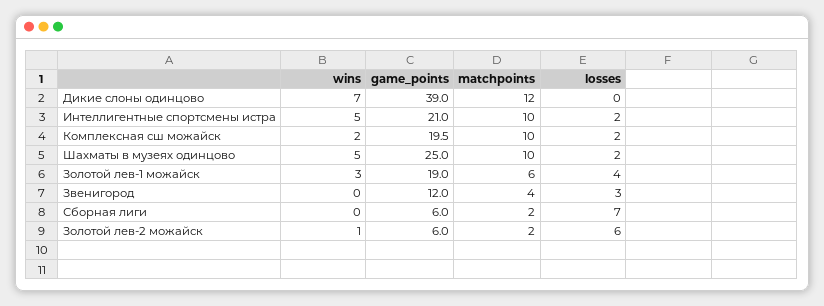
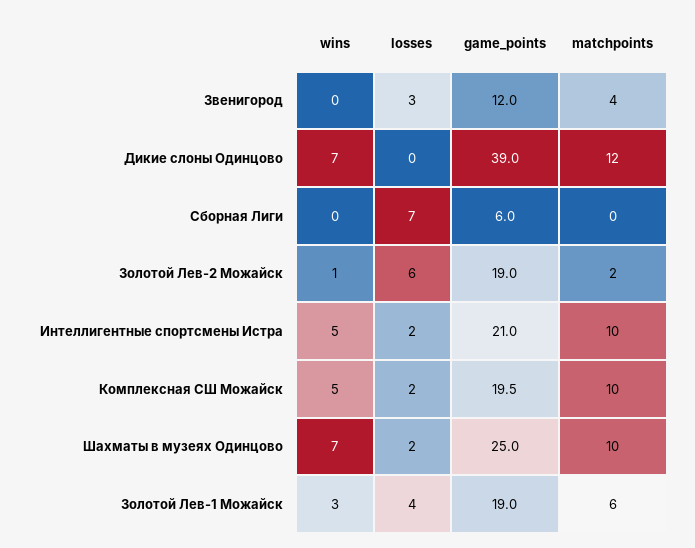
  {
    "wins": {
      "Дикие слоны одинцово": 7,
      "Интеллигентные спортсмены истра": 5,
-     "Комплексная сш можайск": 2,
+     "Комплексная сш можайск": 5,
-     "Шахматы в музеях одинцово": 5,
+     "Шахматы в музеях одинцово": 7,
      "Золотой лев-1 можайск": 3,
      "Звенигород": 0,
      "Сборная лиги": 0,
      "Золотой лев-2 можайск": 1
    },
    "game_points": {
      "Дикие слоны одинцово": 39,
      "Интеллигентные спортсмены истра": 21,
      "Комплексная сш можайск": 19.5,
      "Шахматы в музеях одинцово": 25,
      "Золотой лев-1 можайск": 19,
      "Звенигород": 12,
      "Сборная лиги": 6,
-     "Золотой лев-2 можайск": 6
+     "Золотой лев-2 можайск": 19
    },
    "matchpoints": {
      "Дикие слоны одинцово": 12,
      "Интеллигентные спортсмены истра": 10,
      "Комплексная сш можайск": 10,
      "Шахматы в музеях одинцово": 10,
      "Золотой лев-1 можайск": 6,
      "Звенигород": 4,
-     "Сборная лиги": 2,
+     "Сборная лиги": 0,
      "Золотой лев-2 можайск": 2
    },
    "losses": {
      "Дикие слоны одинцово": 0,
      "Интеллигентные спортсмены истра": 2,
      "Комплексная сш можайск": 2,
      "Шахматы в музеях одинцово": 2,
      "Золотой лев-1 можайск": 4,
      "Звенигород": 3,
      "Сборная лиги": 7,
      "Золотой лев-2 можайск": 6
    }
  }

